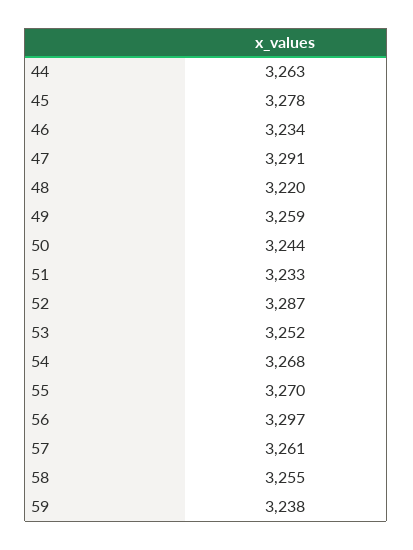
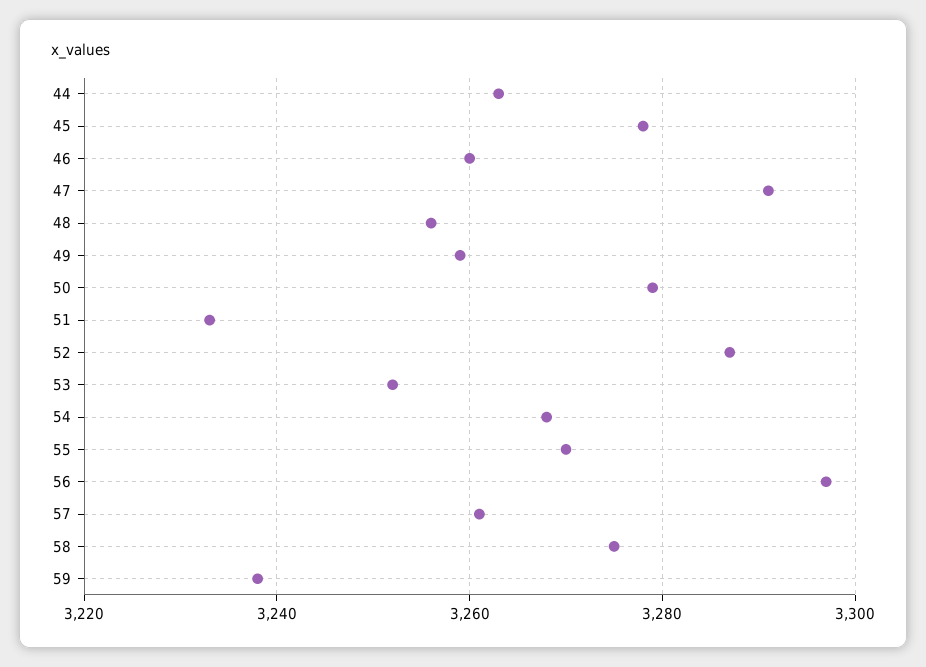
  {
    "44": 3263,
    "45": 3278,
-   "46": 3234,
+   "46": 3260,
    "47": 3291,
-   "48": 3220,
+   "48": 3255,
    "49": 3259,
-   "50": 3244,
+   "50": 3280,
    "51": 3233,
    "52": 3287,
    "53": 3252,
    "54": 3268,
    "55": 3270,
    "56": 3297,
    "57": 3261,
-   "58": 3255,
+   "58": 3275,
    "59": 3238
  }

